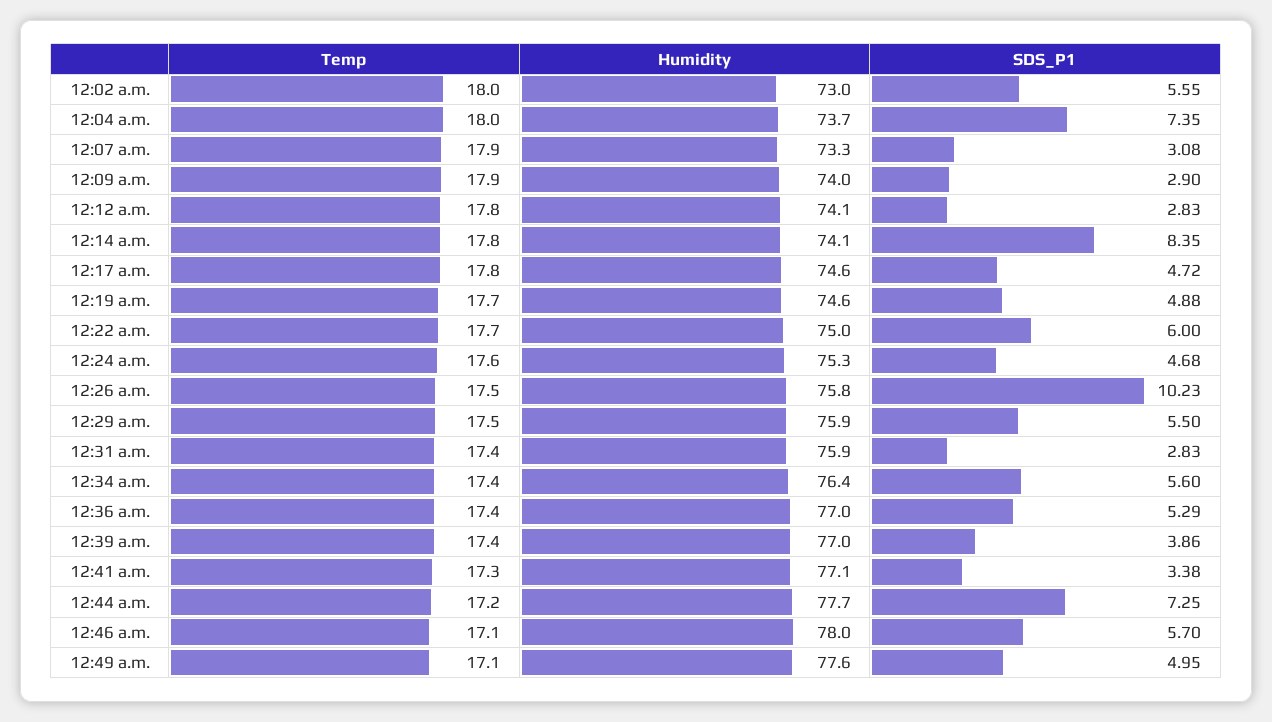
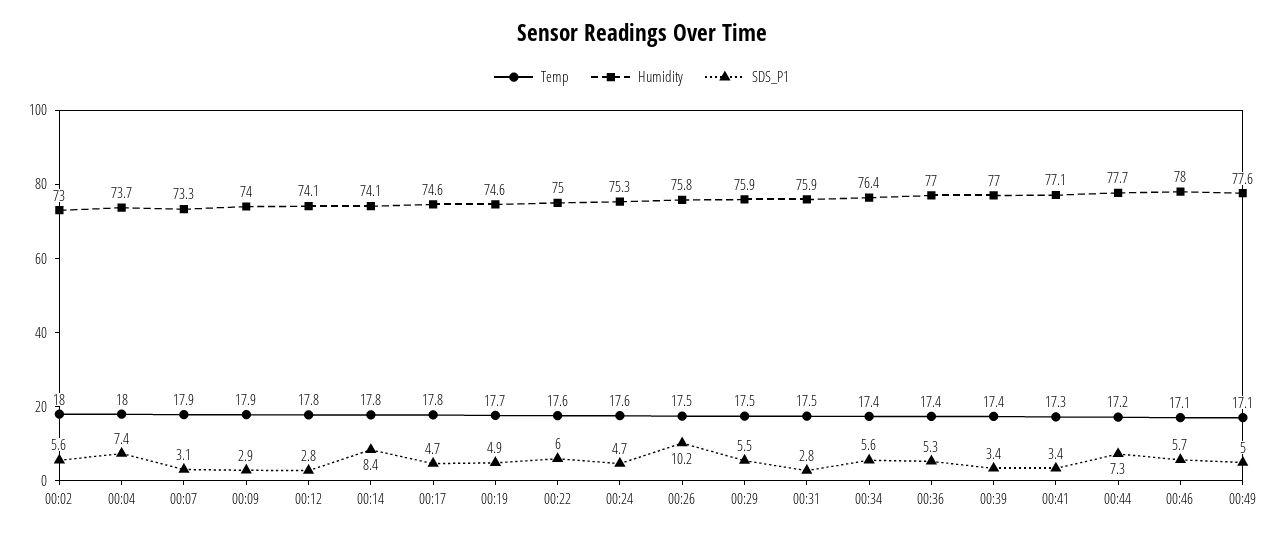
  {
    "Temp": {
      "12:02 a.m.": 18,
      "12:04 a.m.": 18,
      "12:07 a.m.": 17.9,
      "12:09 a.m.": 17.9,
      "12:12 a.m.": 17.8,
      "12:14 a.m.": 17.8,
      "12:17 a.m.": 17.8,
      "12:19 a.m.": 17.7,
-     "12:22 a.m.": 17.7,
+     "12:22 a.m.": 17.6,
      "12:24 a.m.": 17.6,
      "12:26 a.m.": 17.5,
      "12:29 a.m.": 17.5,
-     "12:31 a.m.": 17.4,
+     "12:31 a.m.": 17.5,
      "12:34 a.m.": 17.4,
      "12:36 a.m.": 17.4,
      "12:39 a.m.": 17.4,
      "12:41 a.m.": 17.3,
      "12:44 a.m.": 17.2,
      "12:46 a.m.": 17.1,
      "12:49 a.m.": 17.1
    },
    "Humidity": {
      "12:02 a.m.": 73,
      "12:04 a.m.": 73.7,
      "12:07 a.m.": 73.3,
      "12:09 a.m.": 74,
      "12:12 a.m.": 74.1,
      "12:14 a.m.": 74.1,
      "12:17 a.m.": 74.6,
      "12:19 a.m.": 74.6,
      "12:22 a.m.": 75,
      "12:24 a.m.": 75.3,
      "12:26 a.m.": 75.8,
      "12:29 a.m.": 75.9,
      "12:31 a.m.": 75.9,
      "12:34 a.m.": 76.4,
      "12:36 a.m.": 77,
      "12:39 a.m.": 77,
      "12:41 a.m.": 77.1,
      "12:44 a.m.": 77.7,
      "12:46 a.m.": 78,
      "12:49 a.m.": 77.6
    },
    "SDS_P1": {
      "12:02 a.m.": 5.55,
      "12:04 a.m.": 7.35,
      "12:07 a.m.": 3.08,
      "12:09 a.m.": 2.9,
      "12:12 a.m.": 2.83,
      "12:14 a.m.": 8.35,
      "12:17 a.m.": 4.72,
      "12:19 a.m.": 4.88,
      "12:22 a.m.": 6,
      "12:24 a.m.": 4.68,
      "12:26 a.m.": 10.23,
      "12:29 a.m.": 5.5,
      "12:31 a.m.": 2.83,
      "12:34 a.m.": 5.6,
      "12:36 a.m.": 5.29,
-     "12:39 a.m.": 3.86,
+     "12:39 a.m.": 3.4,
      "12:41 a.m.": 3.38,
      "12:44 a.m.": 7.25,
      "12:46 a.m.": 5.7,
      "12:49 a.m.": 4.95
    }
  }

